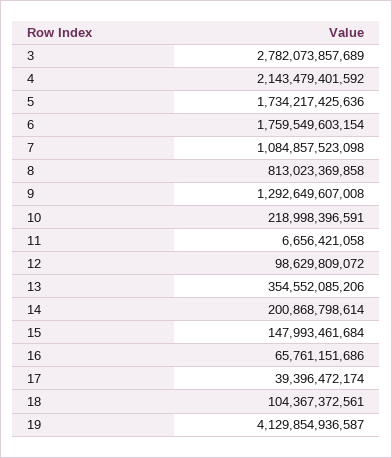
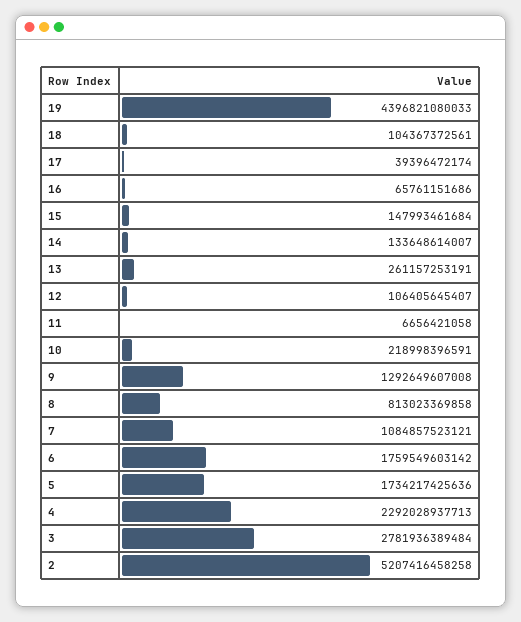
  {
-   "3": 2782073857689,
+   "3": 2781936389484,
-   "4": 2143479401592,
+   "4": 2292028937713,
    "5": 1734217425636,
-   "6": 1759549603154,
+   "6": 1759549603142,
-   "7": 1084857523098,
+   "7": 1084857523121,
    "8": 813023369858,
    "9": 1292649607008,
    "10": 218998396591,
    "11": 6656421058,
-   "12": 98629809072,
+   "12": 106405645407,
-   "13": 354552085206,
+   "13": 261157253191,
-   "14": 200868798614,
+   "14": 133648614007,
    "15": 147993461684,
    "16": 65761151686,
    "17": 39396472174,
    "18": 104367372561,
-   "19": 4129854936587
+   "19": 4396821080033,
+   "2": 5207416458258
  }

